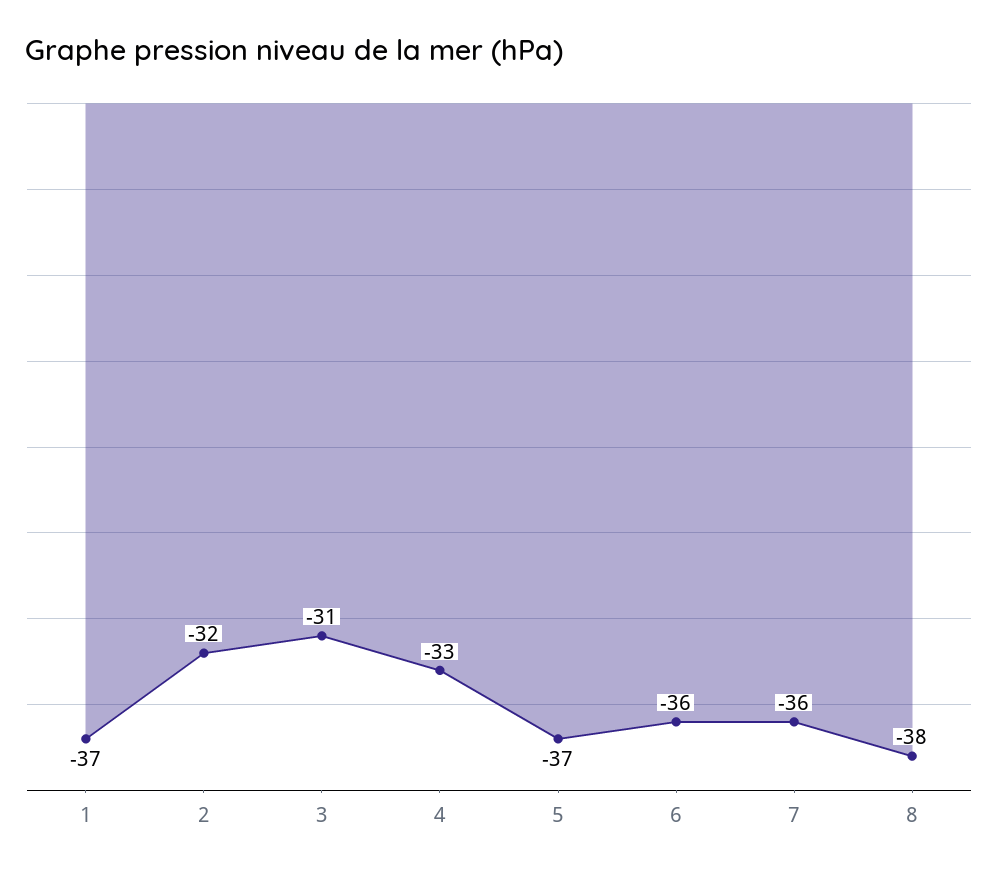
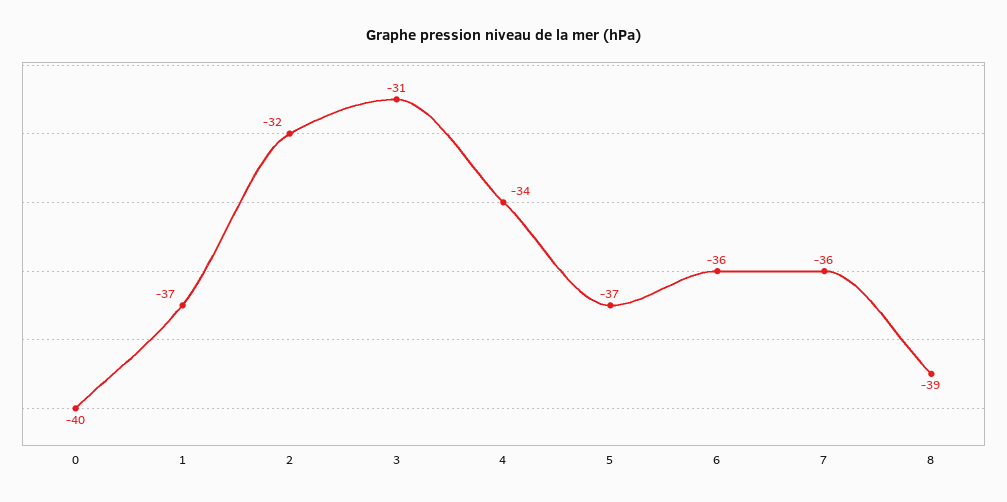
  {
    "1": -37,
    "2": -32,
    "3": -31,
-   "4": -33,
+   "4": -34,
    "5": -37,
    "6": -36,
    "7": -36,
-   "8": -38
+   "8": -39,
+   "0": -40
  }

